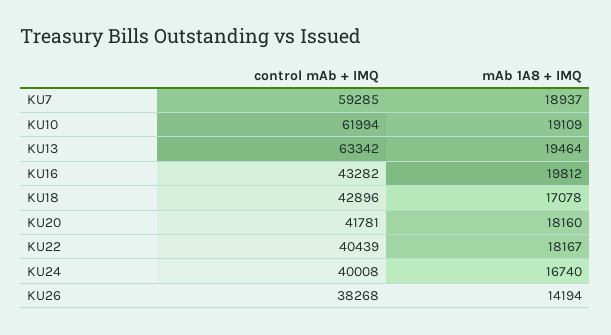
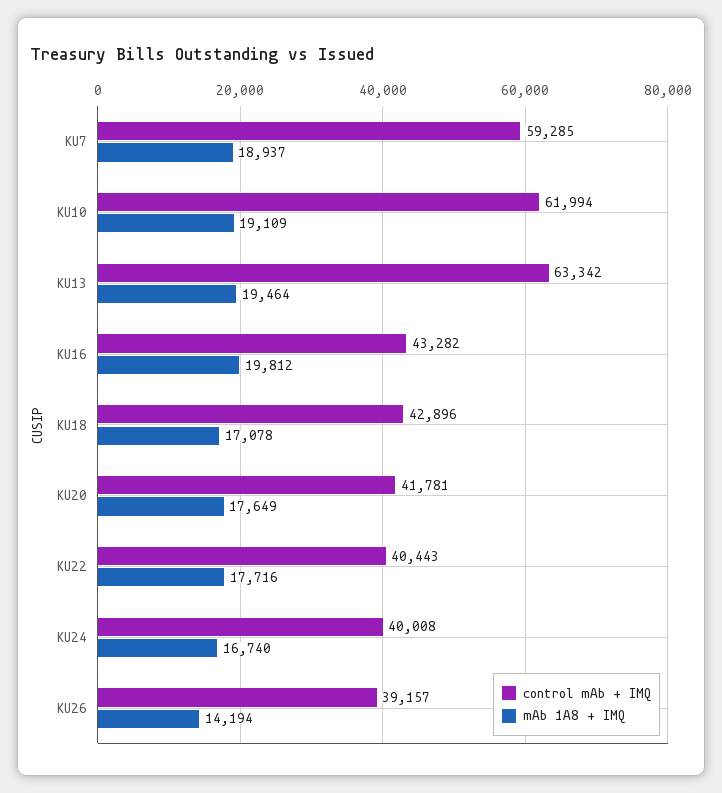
  {
    "control mAb + IMQ": {
      "KU7": 59285,
      "KU10": 61994,
      "KU13": 63342,
      "KU16": 43282,
      "KU18": 42896,
      "KU20": 41781,
-     "KU22": 40439,
+     "KU22": 40443,
      "KU24": 40008,
-     "KU26": 38268
+     "KU26": 39157
    },
    "mAb 1A8 + IMQ": {
      "KU7": 18937,
      "KU10": 19109,
      "KU13": 19464,
      "KU16": 19812,
      "KU18": 17078,
-     "KU20": 18160,
+     "KU20": 17649,
-     "KU22": 18167,
+     "KU22": 17716,
      "KU24": 16740,
      "KU26": 14194
    }
  }

